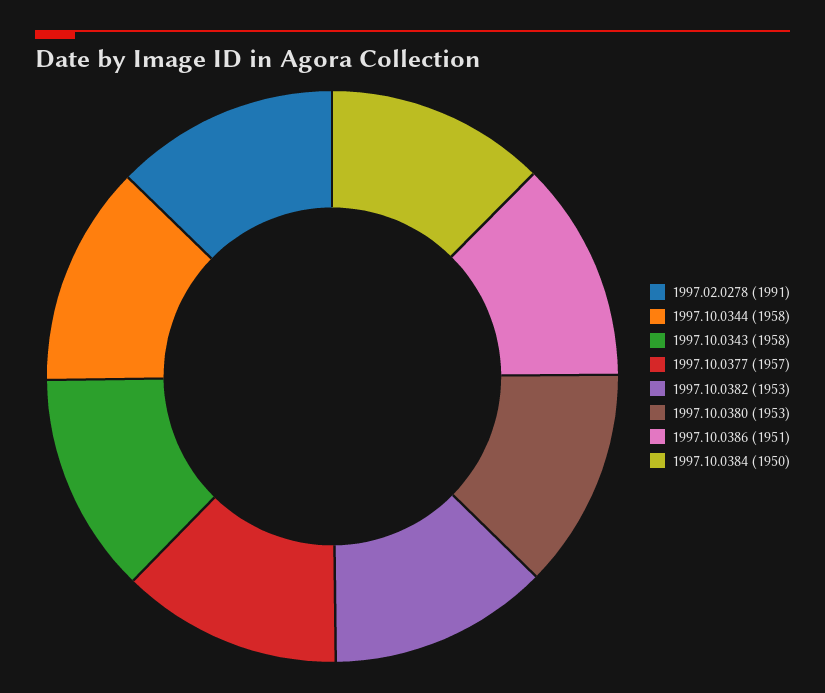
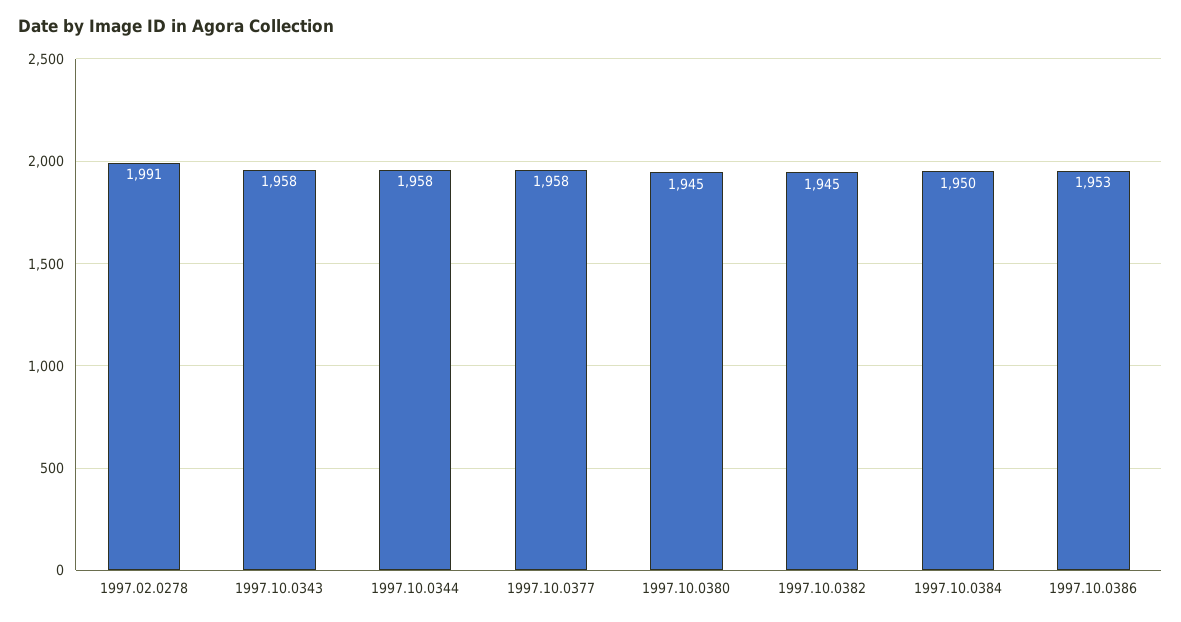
  {
    "1997.02.0278": 1991,
    "1997.10.0344": 1958,
    "1997.10.0343": 1958,
-   "1997.10.0377": 1957,
+   "1997.10.0377": 1958,
-   "1997.10.0382": 1953,
+   "1997.10.0382": 1945,
-   "1997.10.0380": 1953,
+   "1997.10.0380": 1945,
-   "1997.10.0386": 1951,
+   "1997.10.0386": 1953,
    "1997.10.0384": 1950
  }

